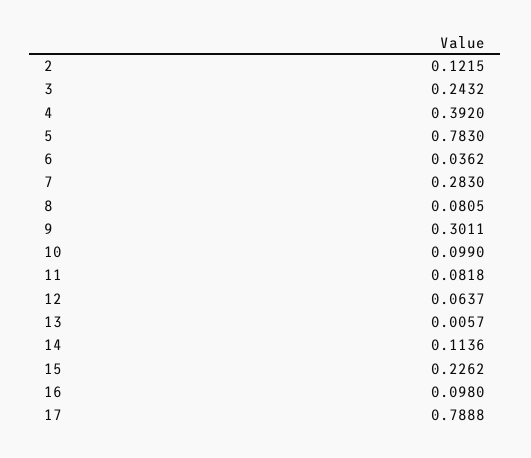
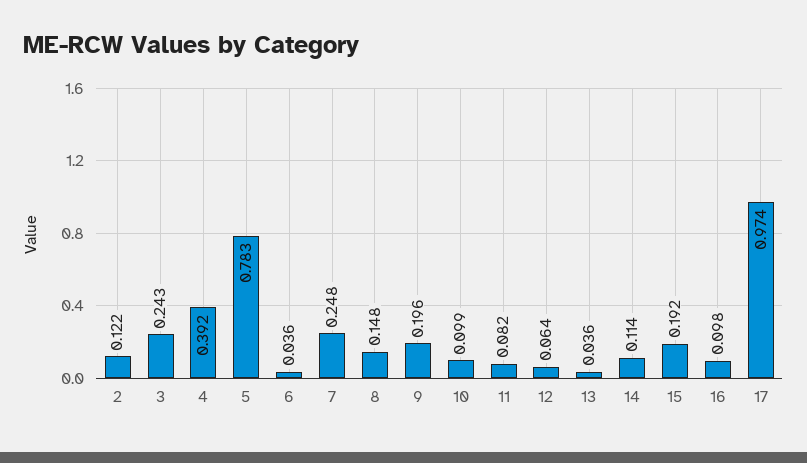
  {
    "2": 0.1215,
    "3": 0.2432,
    "4": 0.392,
    "5": 0.783,
    "6": 0.0362,
-   "7": 0.283,
+   "7": 0.248,
-   "8": 0.0805,
+   "8": 0.148,
-   "9": 0.3011,
+   "9": 0.196,
    "10": 0.099,
    "11": 0.0818,
    "12": 0.0637,
-   "13": 0.0057,
+   "13": 0.036,
    "14": 0.1136,
-   "15": 0.2262,
+   "15": 0.192,
    "16": 0.098,
-   "17": 0.7888
+   "17": 0.974
  }

